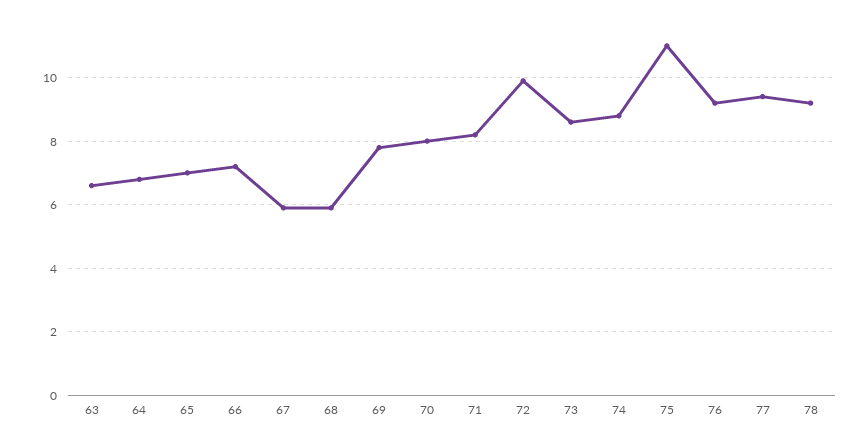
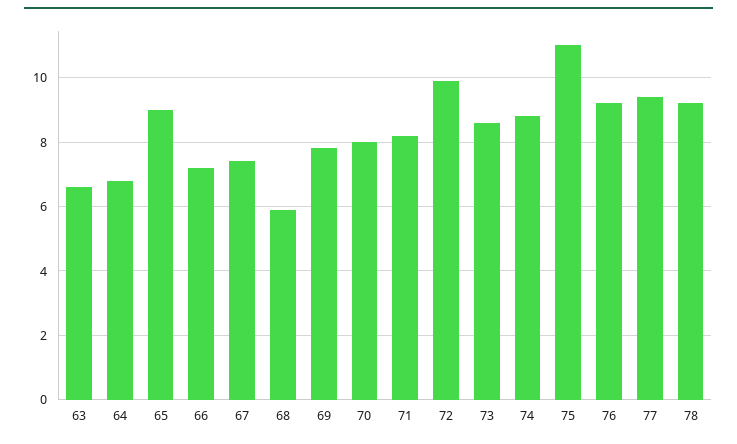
  {
    "63": 6.5,
    "64": 7,
-   "65": 7,
+   "65": 9,
    "66": 7,
-   "67": 6,
+   "67": 7.5,
    "68": 6,
    "69": 8,
    "70": 8,
    "71": 8,
    "72": 10,
    "73": 8.5,
    "74": 9,
    "75": 11,
    "76": 9,
    "77": 9.5,
    "78": 9
  }

